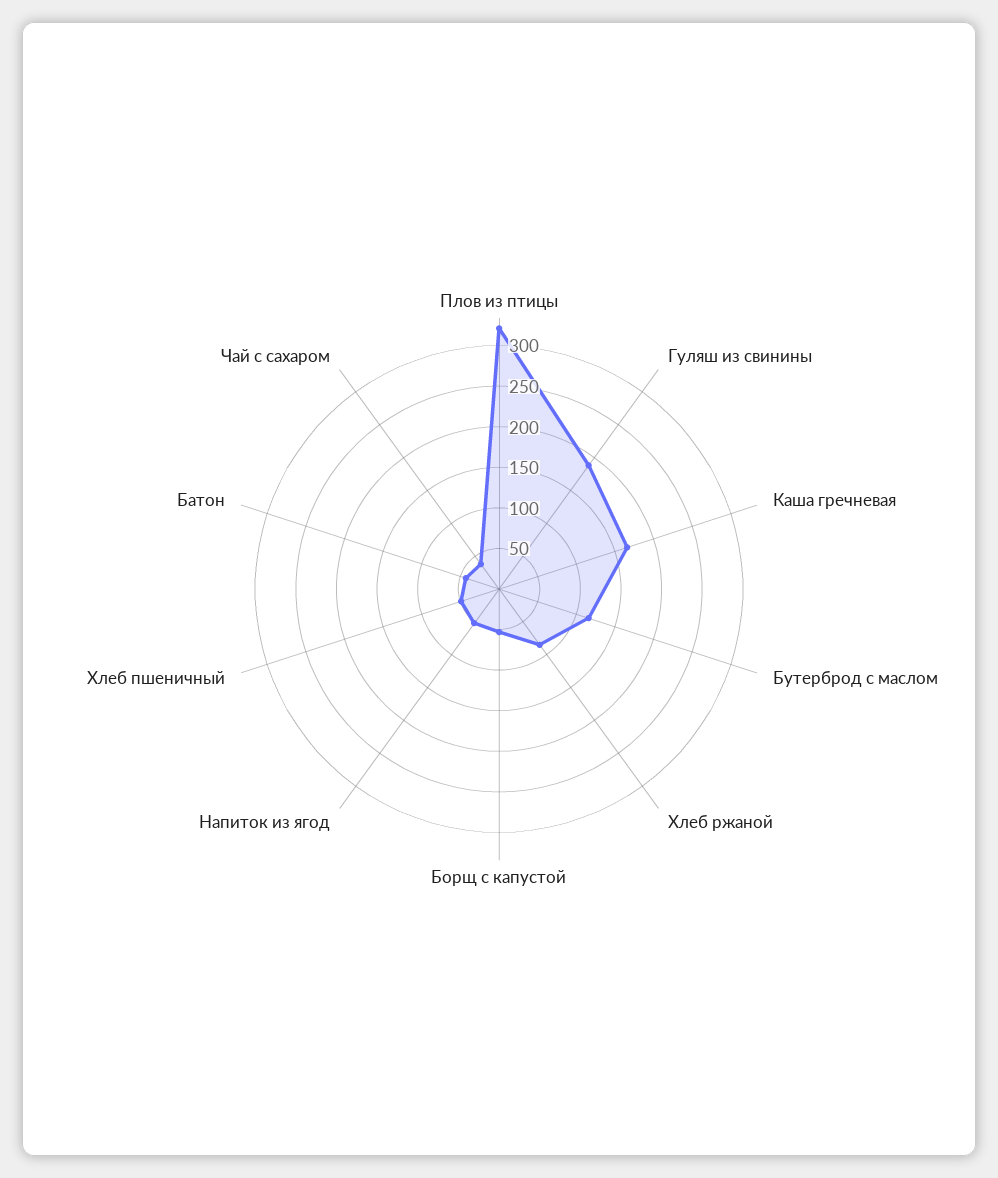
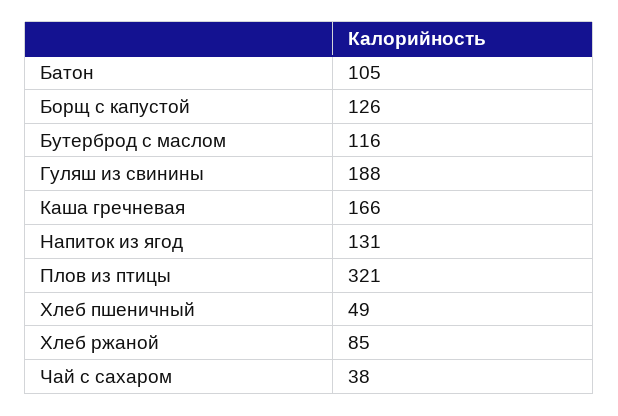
  {
    "Плов из птицы": 321,
    "Гуляш из свинины": 188,
    "Каша гречневая": 166,
    "Бутерброд с маслом": 116,
    "Хлеб ржаной": 85,
-   "Борщ с капустой": 50,
+   "Борщ с капустой": 126,
-   "Напиток из ягод": 50,
+   "Напиток из ягод": 131,
    "Хлеб пшеничный": 49,
-   "Батон": 40,
+   "Батон": 105,
    "Чай с сахаром": 38
  }

